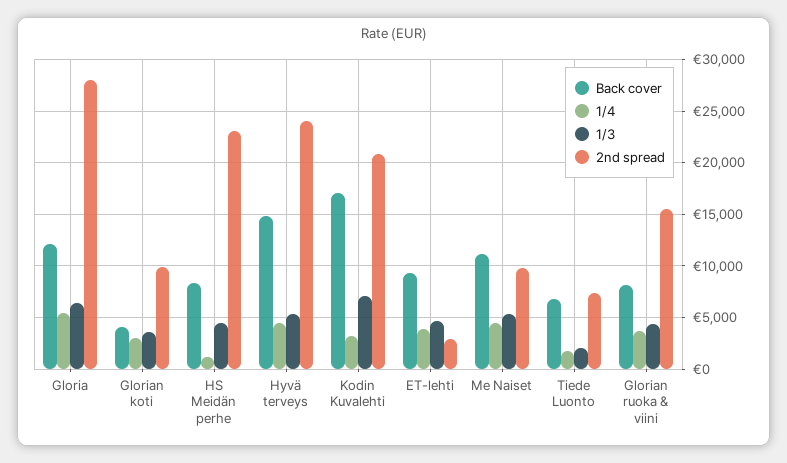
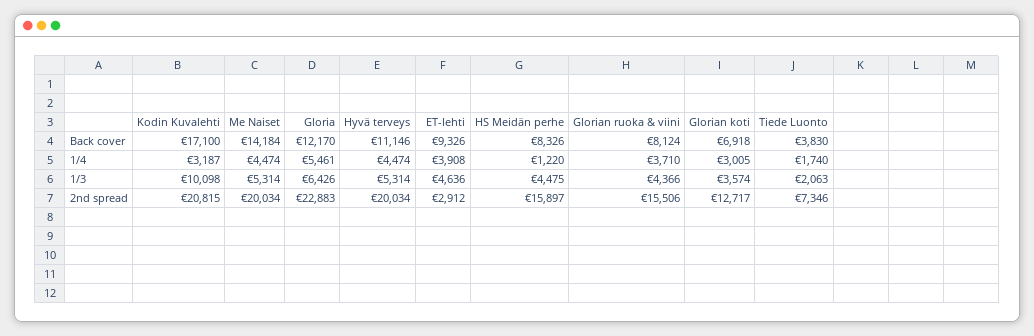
  {
    "Back cover": {
      "Gloria": 12170,
-     "Glorian koti": 4000,
+     "Glorian koti": 6918,
      "HS Meidän perhe": 8326,
-     "Hyvä terveys": 15000,
+     "Hyvä terveys": 11146,
      "Kodin Kuvalehti": 17100,
      "ET-lehti": 9326,
-     "Me Naiset": 11000,
+     "Me Naiset": 14184,
-     "Tiede Luonto": 7000,
+     "Tiede Luonto": 3830,
      "Glorian ruoka & viini": 8124
    },
    "1/4": {
      "Gloria": 5461,
      "Glorian koti": 3005,
      "HS Meidän perhe": 1220,
      "Hyvä terveys": 4474,
      "Kodin Kuvalehti": 3187,
      "ET-lehti": 3908,
      "Me Naiset": 4474,
      "Tiede Luonto": 1740,
      "Glorian ruoka & viini": 3710
    },
    "1/3": {
      "Gloria": 6426,
      "Glorian koti": 3574,
      "HS Meidän perhe": 4475,
      "Hyvä terveys": 5314,
-     "Kodin Kuvalehti": 7000,
+     "Kodin Kuvalehti": 10098,
      "ET-lehti": 4636,
      "Me Naiset": 5314,
      "Tiede Luonto": 2063,
      "Glorian ruoka & viini": 4366
    },
    "2nd spread": {
-     "Gloria": 28000,
+     "Gloria": 22883,
-     "Glorian koti": 10000,
+     "Glorian koti": 12717,
-     "HS Meidän perhe": 23000,
+     "HS Meidän perhe": 15897,
-     "Hyvä terveys": 24000,
+     "Hyvä terveys": 20034,
      "Kodin Kuvalehti": 20815,
      "ET-lehti": 2912,
-     "Me Naiset": 10000,
+     "Me Naiset": 20034,
      "Tiede Luonto": 7346,
      "Glorian ruoka & viini": 15506
    }
  }

